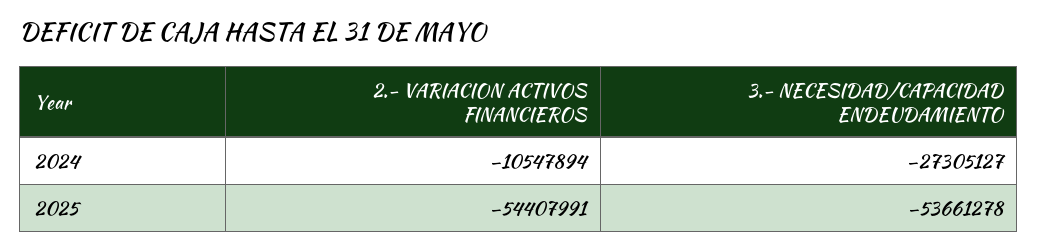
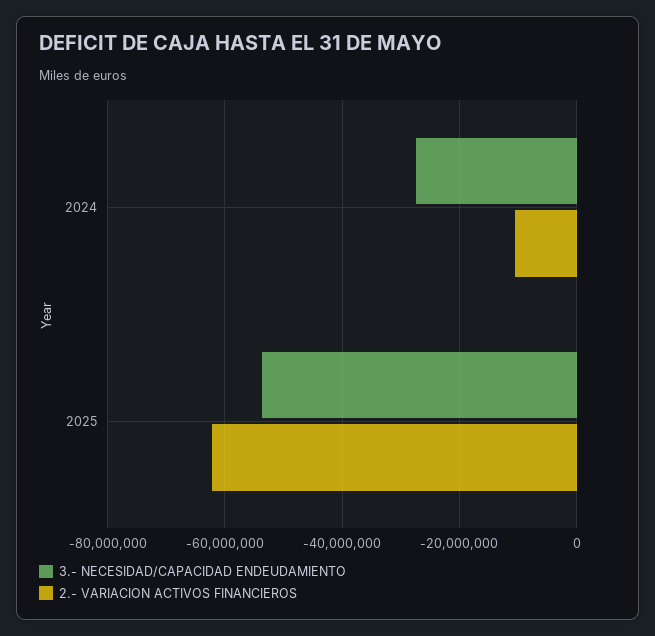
  {
    "2.- VARIACION ACTIVOS FINANCIEROS": {
      "2024": -10547894,
-     "2025": -54407991
+     "2025": -62000000
    },
    "3.- NECESIDAD/CAPACIDAD ENDEUDAMIENTO": {
      "2024": -27305127,
      "2025": -53661278
    }
  }

